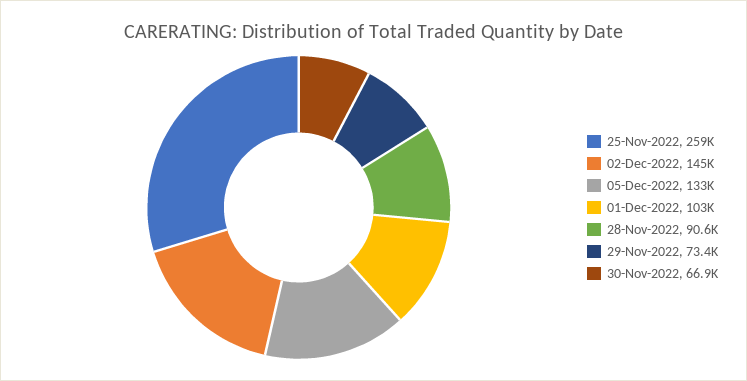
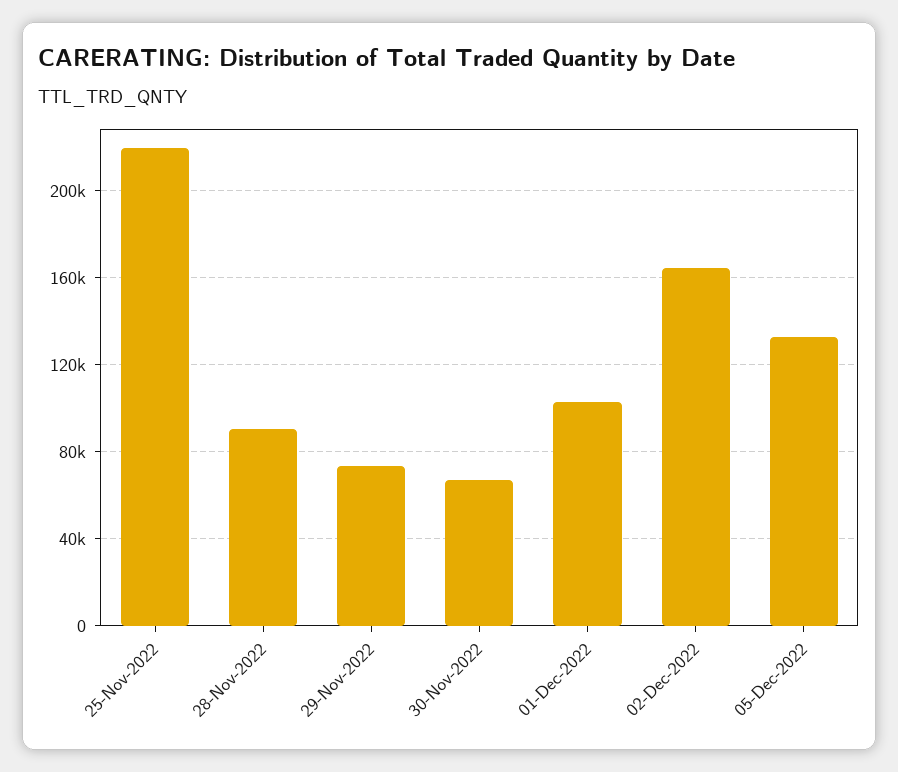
  {
-   "25-Nov-2022": 259000,
+   "25-Nov-2022": 220000,
-   "02-Dec-2022": 145000,
+   "02-Dec-2022": 165000,
    "05-Dec-2022": 133000,
    "01-Dec-2022": 103000,
    "28-Nov-2022": 90600,
    "29-Nov-2022": 73400,
    "30-Nov-2022": 66900
  }

